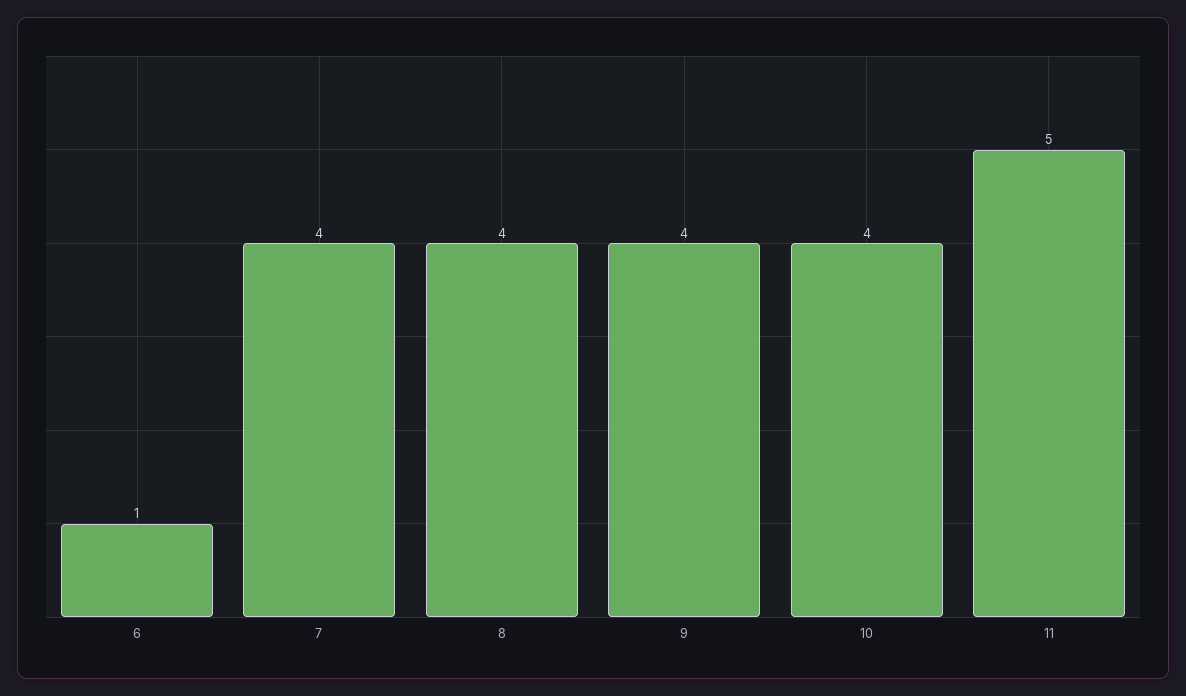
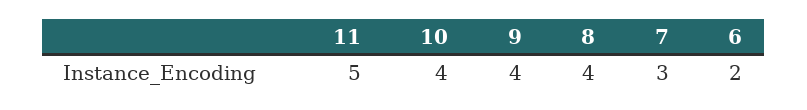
  {
-   "6": 1,
+   "6": 2,
-   "7": 4,
+   "7": 3,
    "8": 4,
    "9": 4,
    "10": 4,
    "11": 5
  }

